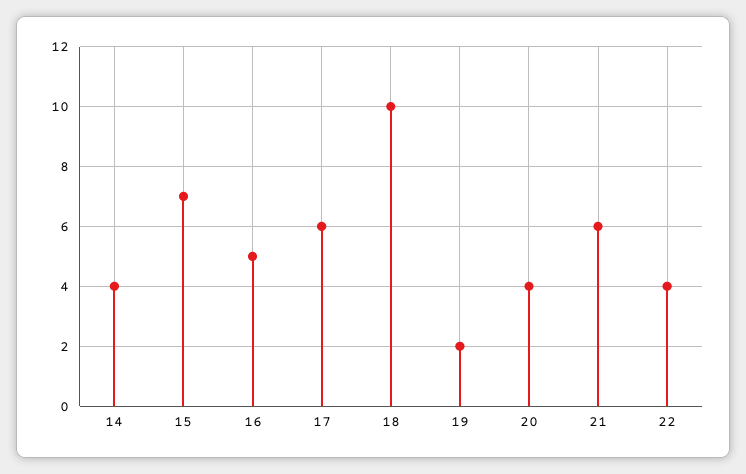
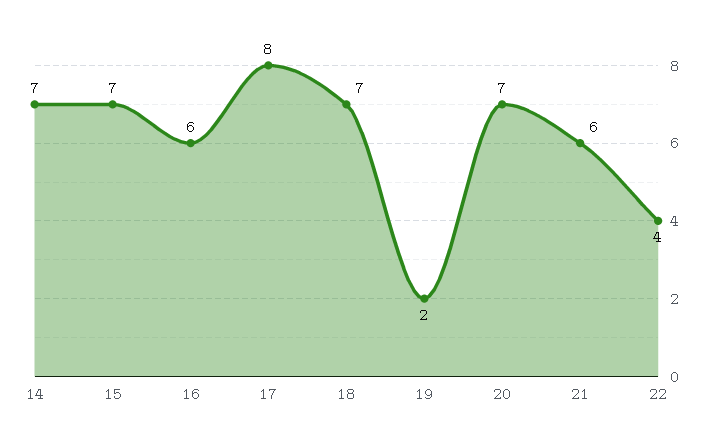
  {
-   "14": 4,
+   "14": 7,
    "15": 7,
-   "16": 5,
+   "16": 6,
-   "17": 6,
+   "17": 8,
-   "18": 10,
+   "18": 7,
    "19": 2,
-   "20": 4,
+   "20": 7,
    "21": 6,
    "22": 4
  }

